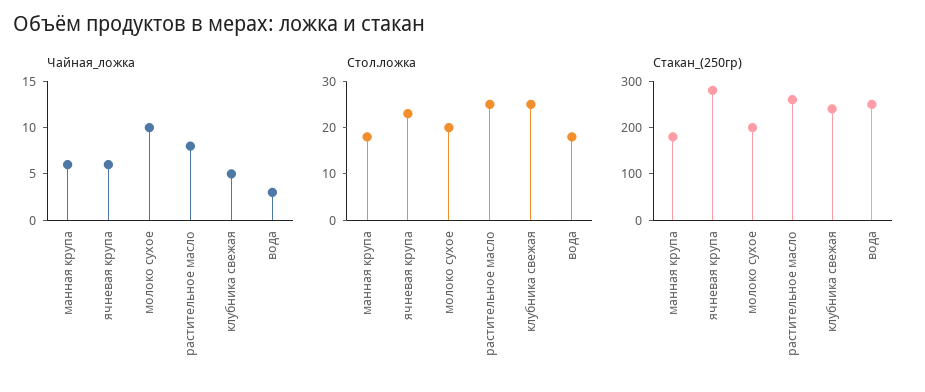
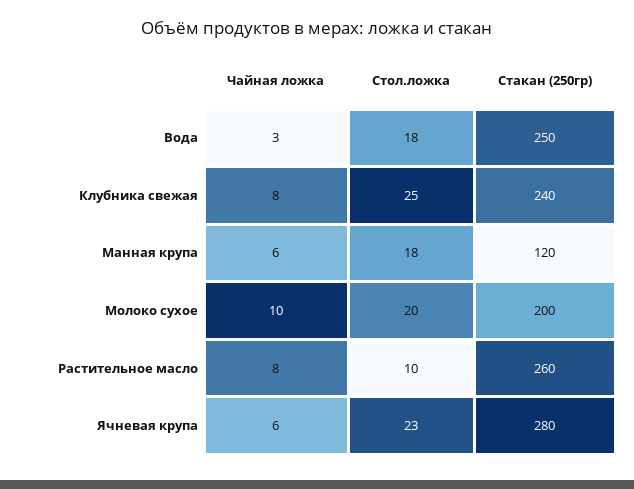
  {
    "Чайная_ложка": {
      "манная крупа": 6,
      "ячневая крупа": 6,
      "молоко сухое": 10,
      "растительное масло": 8,
-     "клубника свежая": 5,
+     "клубника свежая": 8,
      "вода": 3
    },
    "Стол.ложка": {
      "манная крупа": 18,
      "ячневая крупа": 23,
      "молоко сухое": 20,
-     "растительное масло": 25,
+     "растительное масло": 10,
      "клубника свежая": 25,
      "вода": 18
    },
    "Стакан_(250гр)": {
-     "манная крупа": 180,
+     "манная крупа": 120,
      "ячневая крупа": 280,
      "молоко сухое": 200,
      "растительное масло": 260,
      "клубника свежая": 240,
      "вода": 250
    }
  }

